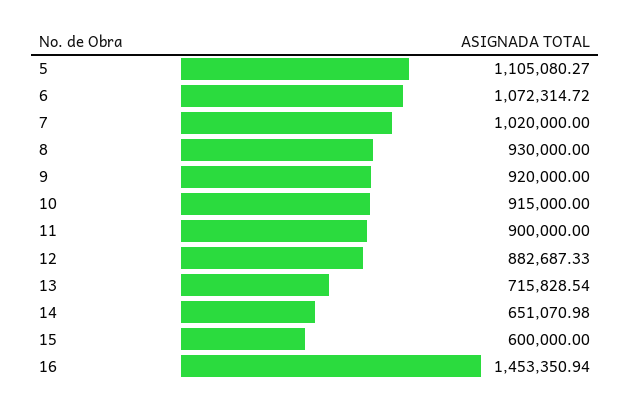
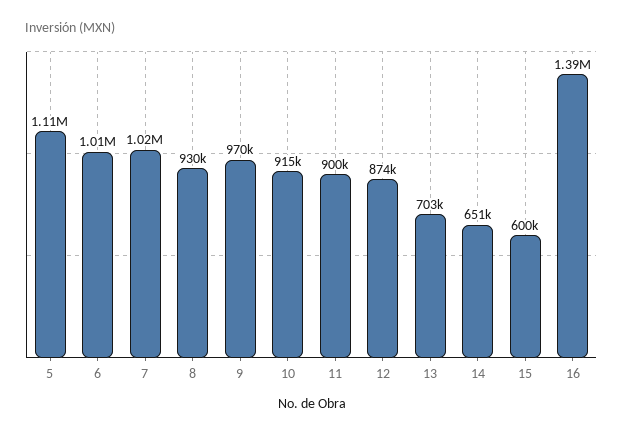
  {
    "5": 1105080.27,
-   "6": 1072314.72,
+   "6": 1010000,
    "7": 1020000,
    "8": 930000,
-   "9": 920000,
+   "9": 970000,
    "10": 915000,
    "11": 900000,
-   "12": 882687.33,
+   "12": 874000,
-   "13": 715828.54,
+   "13": 703000,
    "14": 651070.98,
    "15": 600000,
-   "16": 1453350.94
+   "16": 1390000
  }

